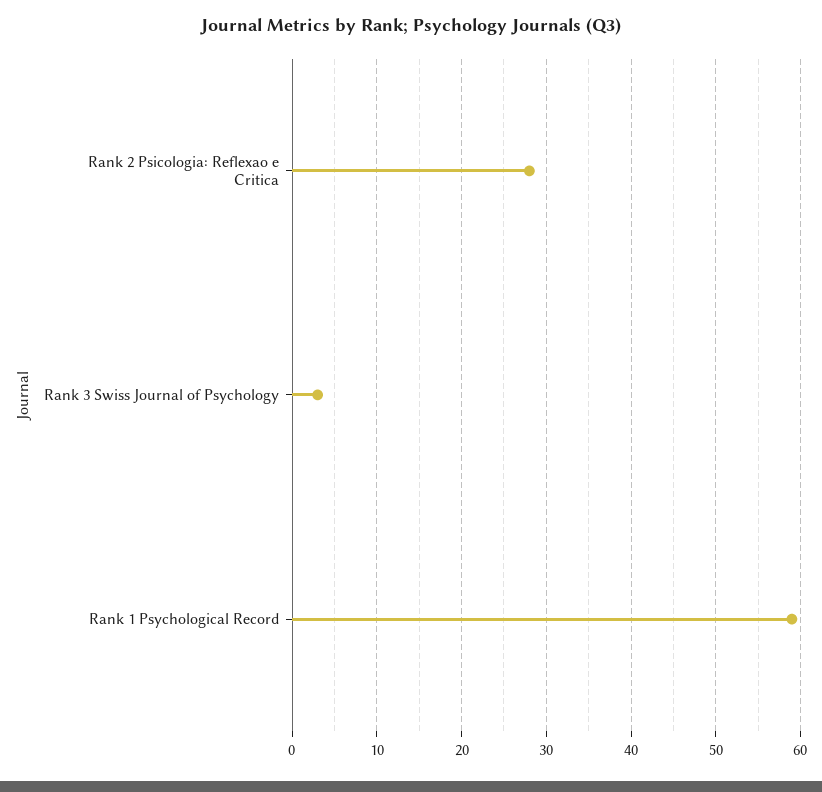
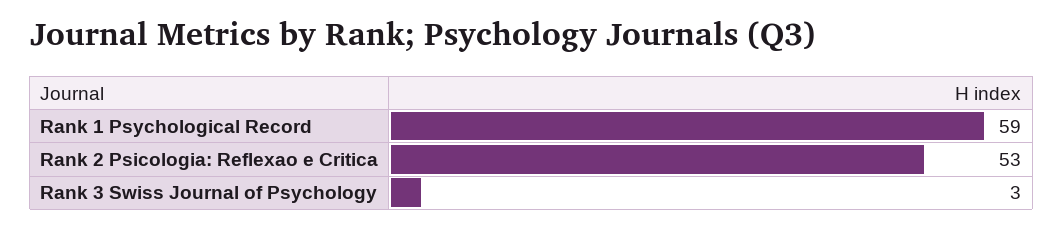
  {
-   "Rank 2 Psicologia: Reflexao e Critica": 28,
+   "Rank 2 Psicologia: Reflexao e Critica": 53,
    "Rank 3 Swiss Journal of Psychology": 3,
    "Rank 1 Psychological Record": 59
  }

